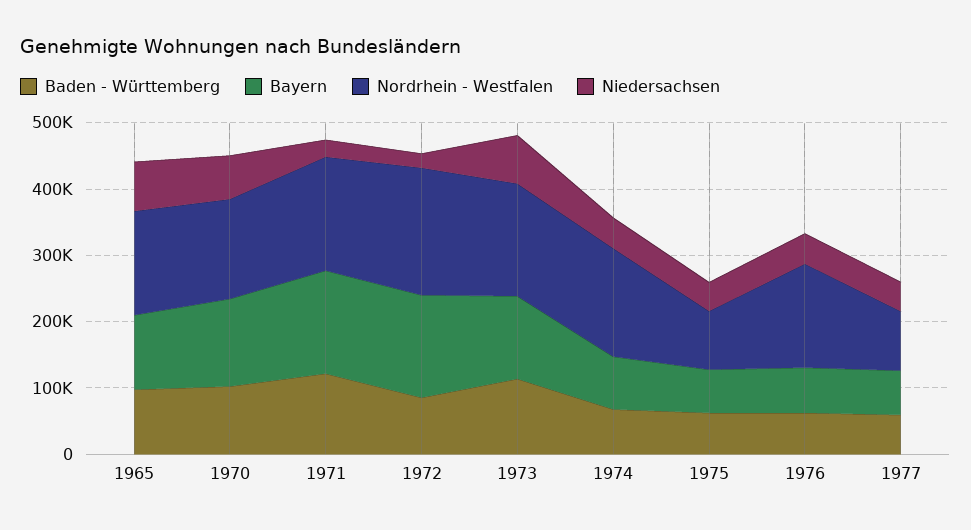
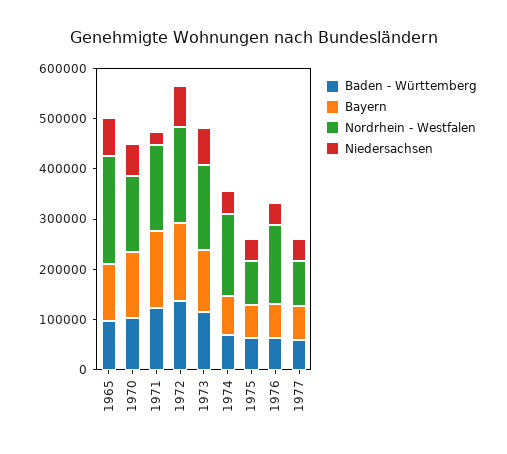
  {
    "Baden - Württemberg": {
      "1965": 100000,
      "1970": 100000,
      "1971": 120000,
-     "1972": 80000,
+     "1972": 140000,
      "1973": 120000,
      "1974": 60000,
      "1975": 60000,
      "1976": 60000,
      "1977": 60000
    },
    "Bayern": {
      "1965": 120000,
      "1970": 140000,
      "1971": 160000,
      "1972": 160000,
      "1973": 120000,
      "1974": 80000,
      "1975": 60000,
      "1976": 60000,
      "1977": 60000
    },
    "Nordrhein - Westfalen": {
-     "1965": 160000,
+     "1965": 220000,
      "1970": 160000,
      "1971": 180000,
      "1972": 200000,
      "1973": 160000,
      "1974": 160000,
      "1975": 80000,
      "1976": 160000,
      "1977": 80000
    },
    "Niedersachsen": {
      "1965": 80000,
      "1970": 60000,
      "1971": 20000,
-     "1972": 20000,
+     "1972": 80000,
      "1973": 80000,
      "1974": 40000,
      "1975": 40000,
      "1976": 40000,
      "1977": 40000
    }
  }

